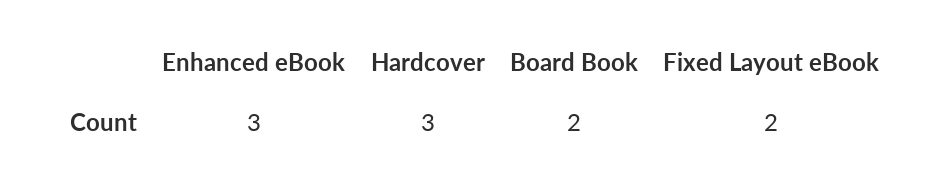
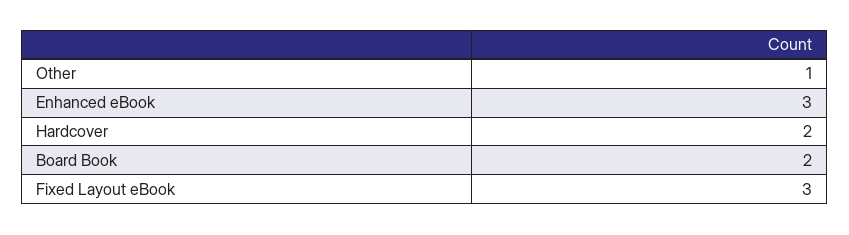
  {
    "Enhanced eBook": 3,
-   "Hardcover": 3,
+   "Hardcover": 2,
    "Board Book": 2,
-   "Fixed Layout eBook": 2
+   "Fixed Layout eBook": 3,
+   "Other": 1
  }

